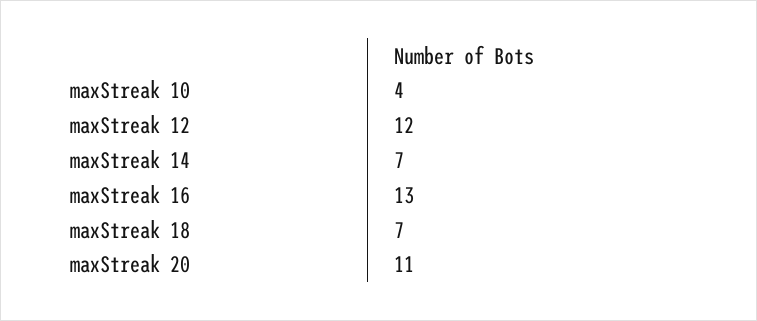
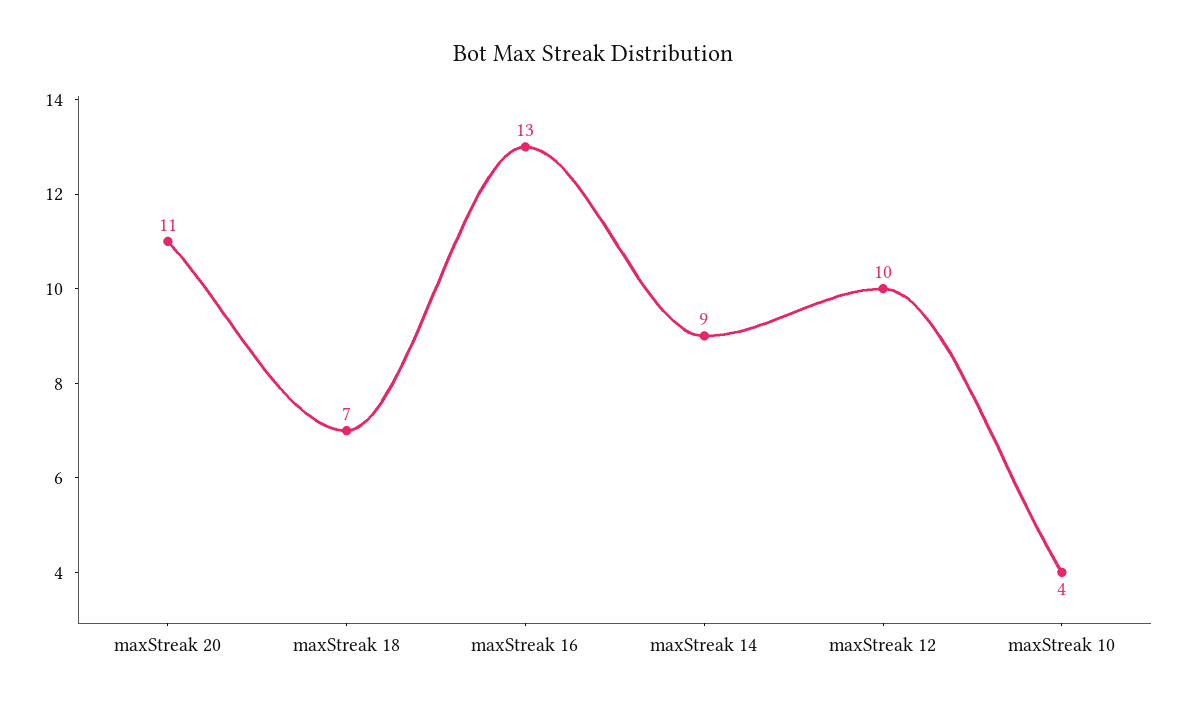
  {
    "maxStreak 10": 4,
-   "maxStreak 12": 12,
+   "maxStreak 12": 10,
-   "maxStreak 14": 7,
+   "maxStreak 14": 9,
    "maxStreak 16": 13,
    "maxStreak 18": 7,
    "maxStreak 20": 11
  }

